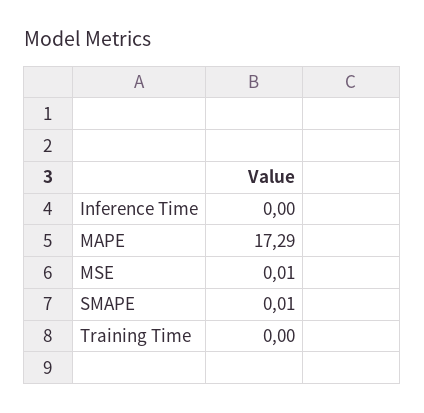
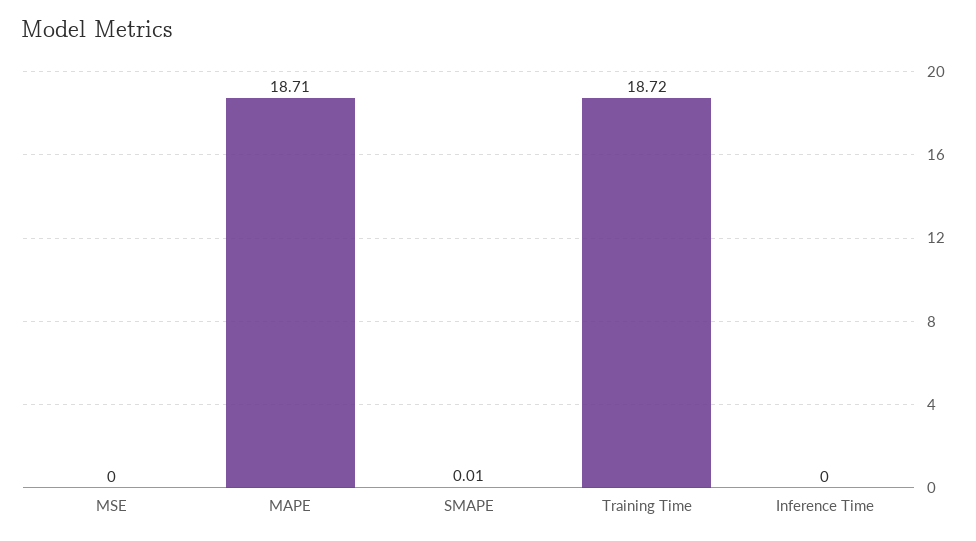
  {
    "Inference Time": 0,
-   "MAPE": 17.29,
+   "MAPE": 18.71,
-   "MSE": 0.01,
+   "MSE": 0,
    "SMAPE": 0.01,
-   "Training Time": 0
+   "Training Time": 18.72
  }

